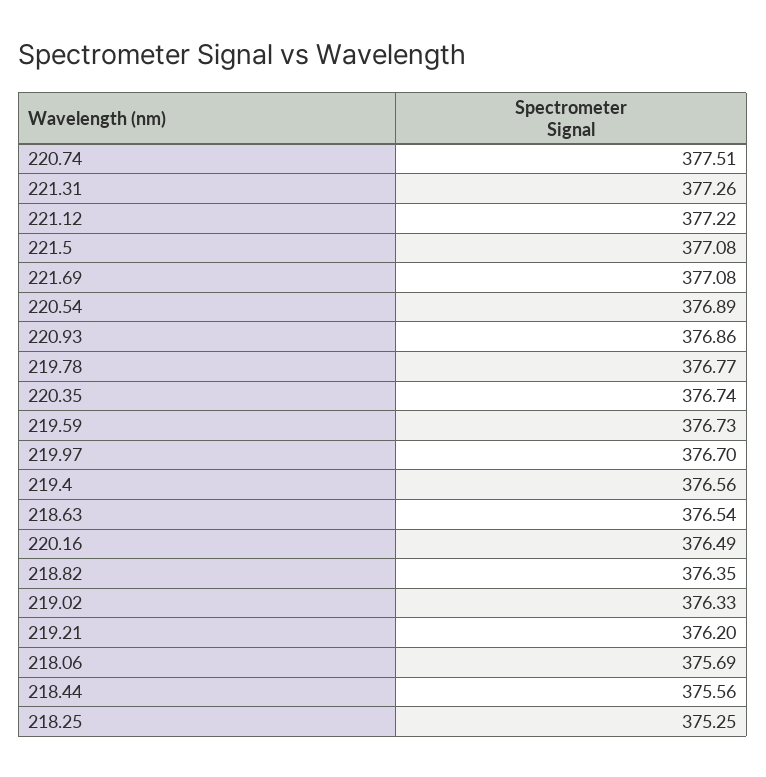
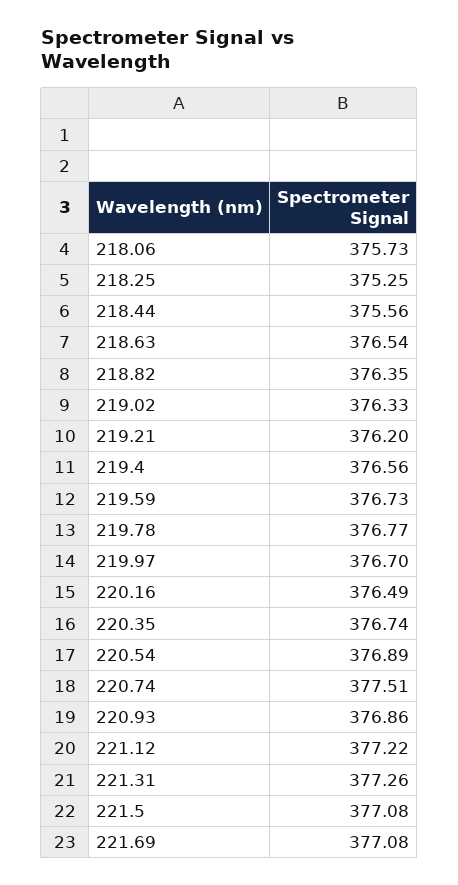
  {
    "220.74": 377.51,
    "221.31": 377.26,
    "221.12": 377.22,
    "221.5": 377.08,
    "221.69": 377.08,
    "220.54": 376.89,
    "220.93": 376.86,
    "219.78": 376.77,
    "220.35": 376.74,
    "219.59": 376.73,
    "219.97": 376.7,
    "219.4": 376.56,
    "218.63": 376.54,
    "220.16": 376.49,
    "218.82": 376.35,
    "219.02": 376.33,
    "219.21": 376.2,
-   "218.06": 375.69,
+   "218.06": 375.73,
    "218.44": 375.56,
    "218.25": 375.25
  }

